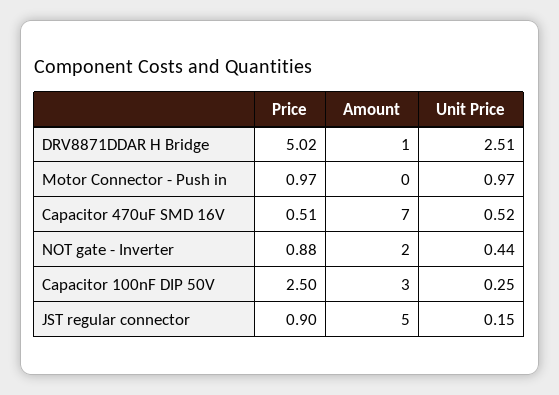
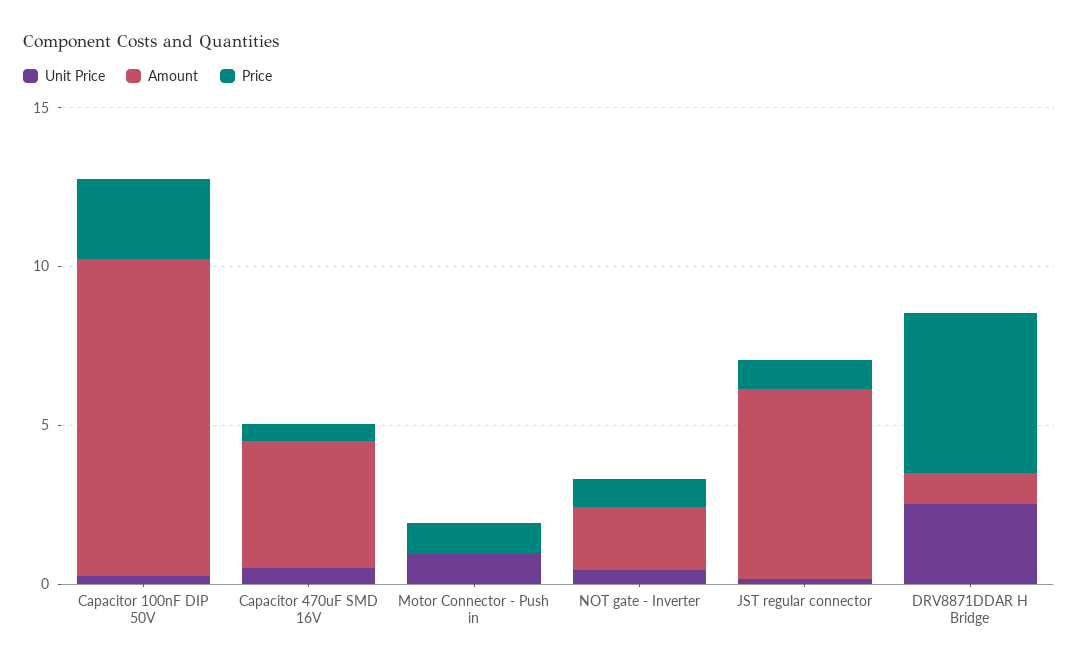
  {
    "Price": {
      "DRV8871DDAR H Bridge": 5.02,
      "Motor Connector - Push in": 0.97,
      "Capacitor 470uF SMD 16V": 0.51,
      "NOT gate - Inverter": 0.88,
      "Capacitor 100nF DIP 50V": 2.5,
      "JST regular connector": 0.9
    },
    "Amount": {
      "DRV8871DDAR H Bridge": 1,
      "Motor Connector - Push in": 0,
-     "Capacitor 470uF SMD 16V": 7,
+     "Capacitor 470uF SMD 16V": 4,
      "NOT gate - Inverter": 2,
-     "Capacitor 100nF DIP 50V": 3,
+     "Capacitor 100nF DIP 50V": 10,
-     "JST regular connector": 5
+     "JST regular connector": 6
    },
    "Unit Price": {
      "DRV8871DDAR H Bridge": 2.51,
      "Motor Connector - Push in": 0.97,
      "Capacitor 470uF SMD 16V": 0.52,
      "NOT gate - Inverter": 0.44,
      "Capacitor 100nF DIP 50V": 0.25,
      "JST regular connector": 0.15
    }
  }

